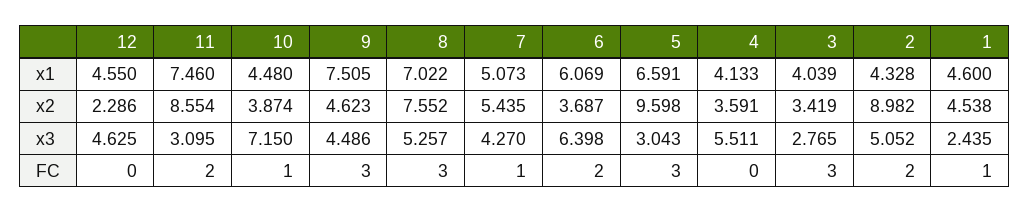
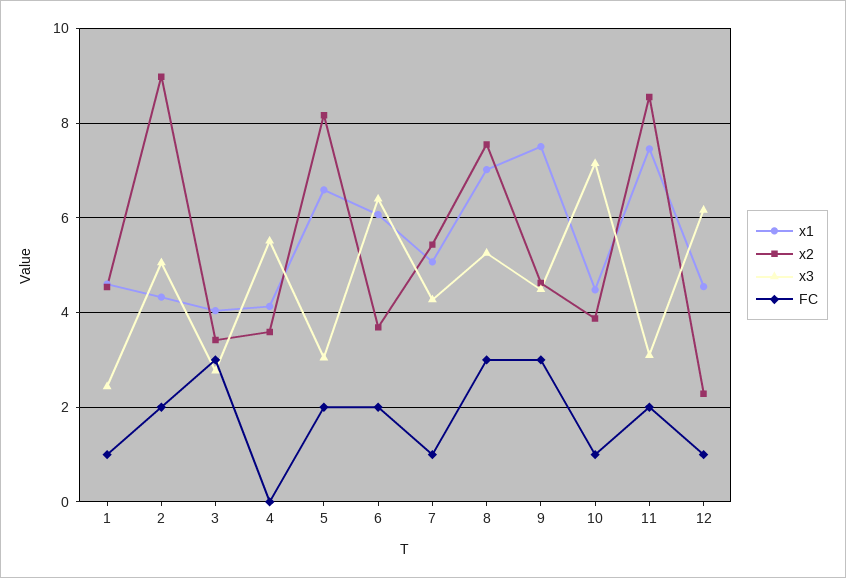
  {
    "x1": {
      "12": 4.55,
      "11": 7.46,
      "10": 4.48,
      "9": 7.505,
      "8": 7.022,
      "7": 5.073,
      "6": 6.069,
      "5": 6.591,
      "4": 4.133,
      "3": 4.039,
      "2": 4.328,
      "1": 4.6
    },
    "x2": {
      "12": 2.286,
      "11": 8.554,
      "10": 3.874,
      "9": 4.623,
      "8": 7.552,
      "7": 5.435,
      "6": 3.687,
-     "5": 9.598,
+     "5": 8.2,
      "4": 3.591,
      "3": 3.419,
      "2": 8.982,
      "1": 4.538
    },
    "x3": {
-     "12": 4.625,
+     "12": 6.2,
      "11": 3.095,
      "10": 7.15,
      "9": 4.486,
      "8": 5.257,
      "7": 4.27,
      "6": 6.398,
      "5": 3.043,
      "4": 5.511,
      "3": 2.765,
      "2": 5.052,
      "1": 2.435
    },
    "FC": {
-     "12": 0,
+     "12": 1,
      "11": 2,
      "10": 1,
      "9": 3,
      "8": 3,
      "7": 1,
      "6": 2,
-     "5": 3,
+     "5": 2,
      "4": 0,
      "3": 3,
      "2": 2,
      "1": 1
    }
  }

